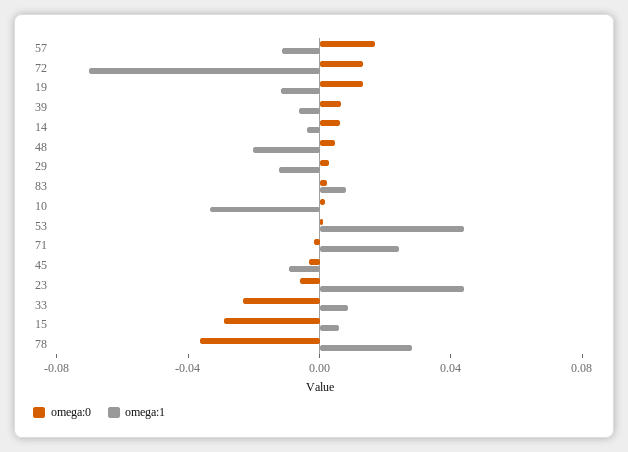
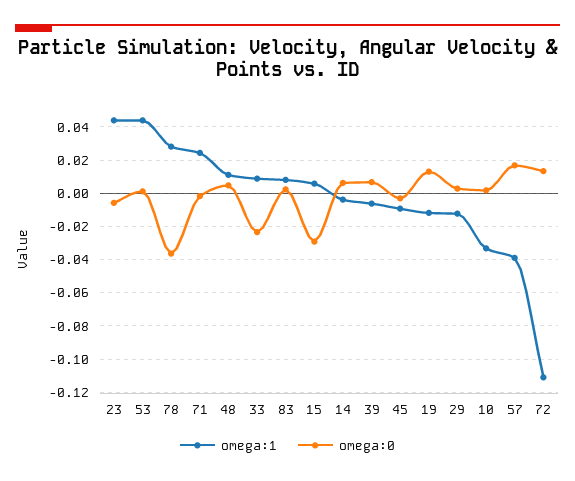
  {
    "omega:0": {
      "57": 0.015,
      "72": 0.015,
      "19": 0.015,
      "39": 0.005,
      "14": 0.005,
      "48": 0.005,
      "29": 0.005,
      "83": 0,
      "10": 0,
      "53": 0,
      "71": 0,
      "45": -0.005,
      "23": -0.005,
      "33": -0.025,
      "15": -0.03,
      "78": -0.035
    },
    "omega:1": {
-     "57": -0.01,
+     "57": -0.04,
-     "72": -0.07,
+     "72": -0.11,
      "19": -0.01,
      "39": -0.005,
      "14": -0.005,
-     "48": -0.02,
+     "48": 0.01,
      "29": -0.01,
      "83": 0.01,
      "10": -0.035,
      "53": 0.045,
      "71": 0.025,
      "45": -0.01,
      "23": 0.045,
      "33": 0.01,
      "15": 0.005,
      "78": 0.03
    }
  }

